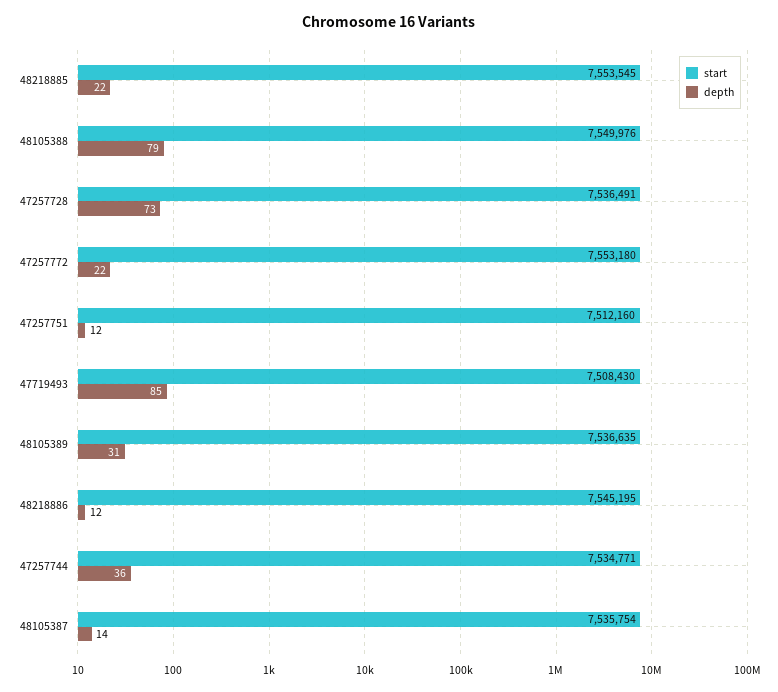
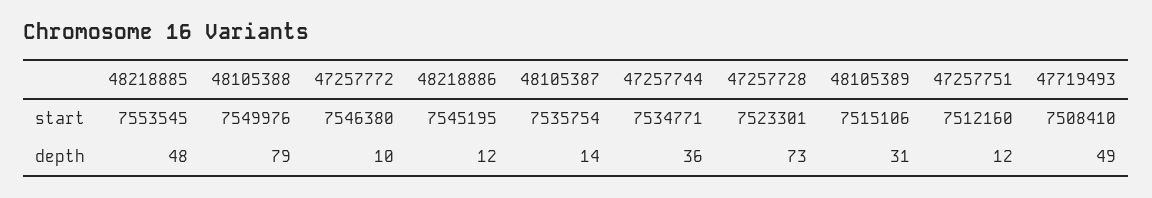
  {
    "start": {
      "48218885": 7553545,
      "48105388": 7549976,
-     "47257728": 7536491,
+     "47257728": 7523301,
-     "47257772": 7553180,
+     "47257772": 7546380,
      "47257751": 7512160,
-     "47719493": 7508430,
+     "47719493": 7508410,
-     "48105389": 7536635,
+     "48105389": 7515106,
      "48218886": 7545195,
      "47257744": 7534771,
      "48105387": 7535754
    },
    "depth": {
-     "48218885": 22,
+     "48218885": 48,
      "48105388": 79,
      "47257728": 73,
-     "47257772": 22,
+     "47257772": 10,
      "47257751": 12,
-     "47719493": 85,
+     "47719493": 49,
      "48105389": 31,
      "48218886": 12,
      "47257744": 36,
      "48105387": 14
    }
  }

